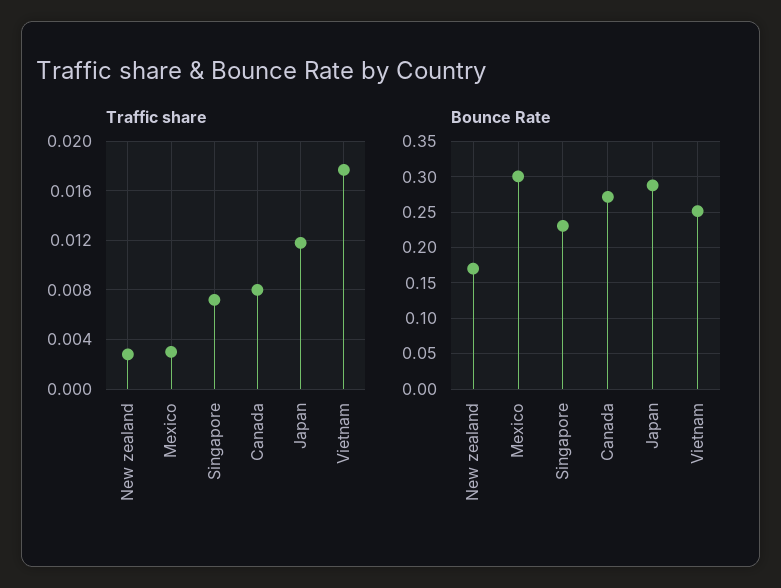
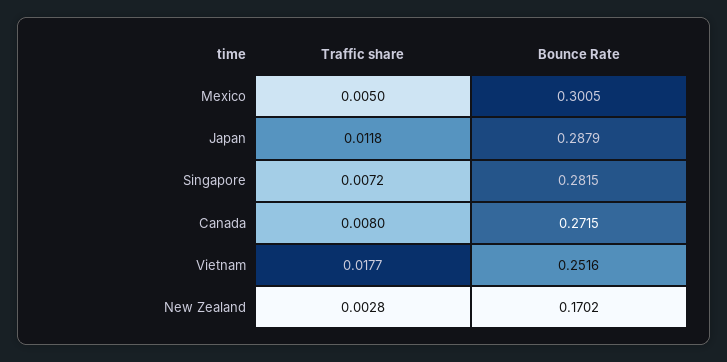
  {
    "Traffic share": {
      "New zealand": 0.0028,
-     "Mexico": 0.003,
+     "Mexico": 0.005,
      "Singapore": 0.0072,
      "Canada": 0.008,
      "Japan": 0.0118,
      "Vietnam": 0.0177
    },
    "Bounce Rate": {
      "New zealand": 0.1702,
      "Mexico": 0.3005,
-     "Singapore": 0.23,
+     "Singapore": 0.2815,
      "Canada": 0.2715,
      "Japan": 0.2879,
      "Vietnam": 0.2516
    }
  }

